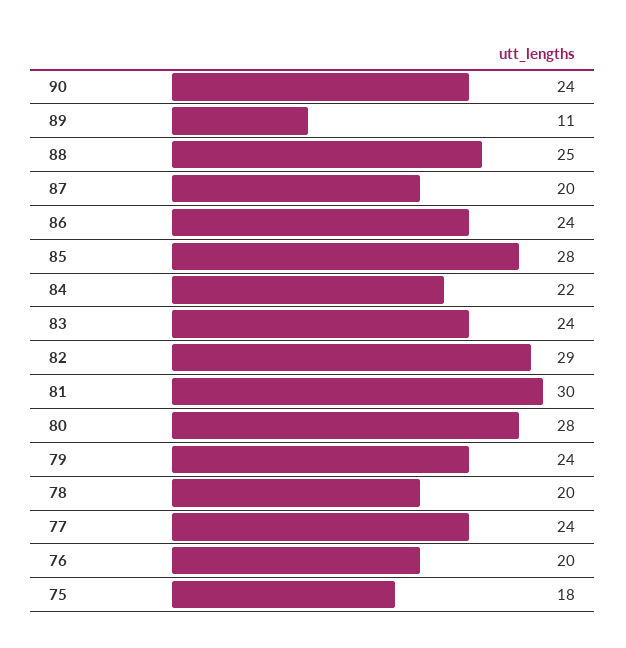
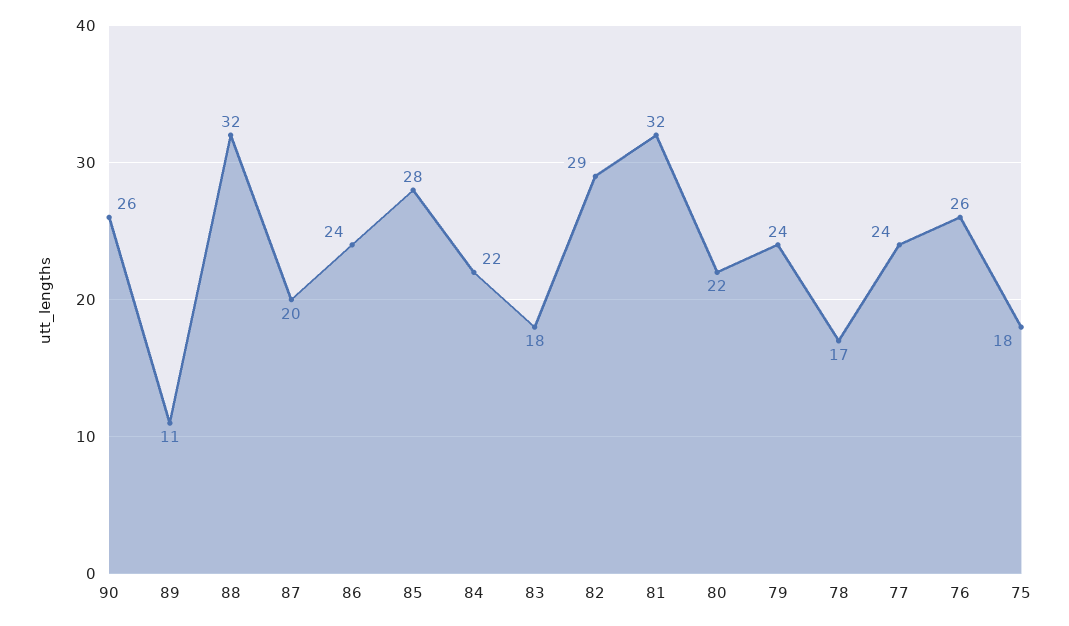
  {
-   "90": 24,
+   "90": 26,
    "89": 11,
-   "88": 25,
+   "88": 32,
    "87": 20,
    "86": 24,
    "85": 28,
    "84": 22,
-   "83": 24,
+   "83": 18,
    "82": 29,
-   "81": 30,
+   "81": 32,
-   "80": 28,
+   "80": 22,
    "79": 24,
-   "78": 20,
+   "78": 17,
    "77": 24,
-   "76": 20,
+   "76": 26,
    "75": 18
  }

